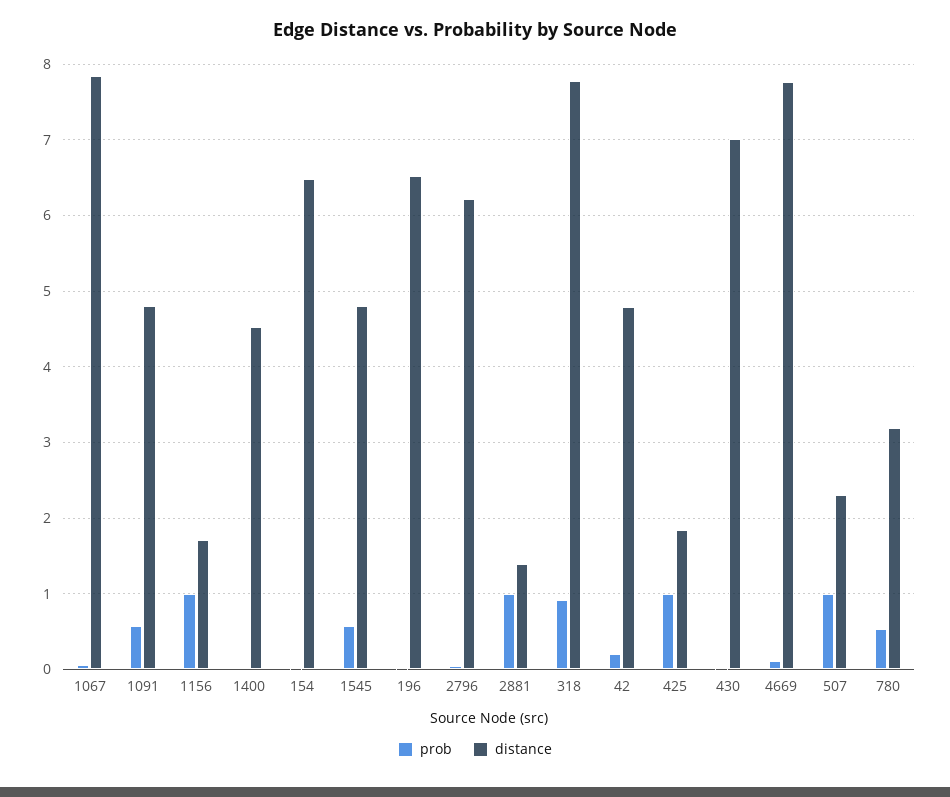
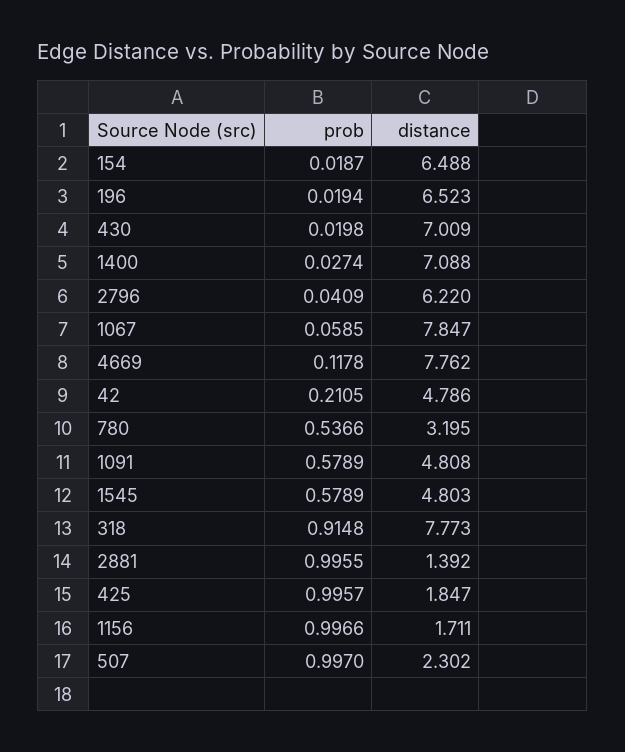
  {
    "prob": {
      "1067": 0.0585,
      "1091": 0.5789,
      "1156": 0.9966,
      "1400": 0.0274,
      "154": 0.0187,
      "1545": 0.5789,
      "196": 0.0194,
      "2796": 0.0409,
      "2881": 0.9955,
      "318": 0.9148,
      "42": 0.2105,
      "425": 0.9957,
      "430": 0.0198,
      "4669": 0.1178,
      "507": 0.997,
      "780": 0.5366
    },
    "distance": {
      "1067": 7.847,
      "1091": 4.808,
      "1156": 1.711,
-     "1400": 4.5,
+     "1400": 7.088,
      "154": 6.488,
      "1545": 4.803,
      "196": 6.523,
      "2796": 6.22,
      "2881": 1.392,
      "318": 7.773,
      "42": 4.786,
      "425": 1.847,
      "430": 7.009,
      "4669": 7.762,
      "507": 2.302,
      "780": 3.195
    }
  }

